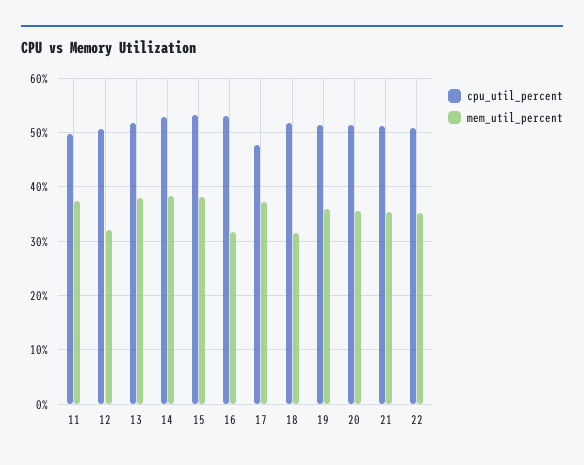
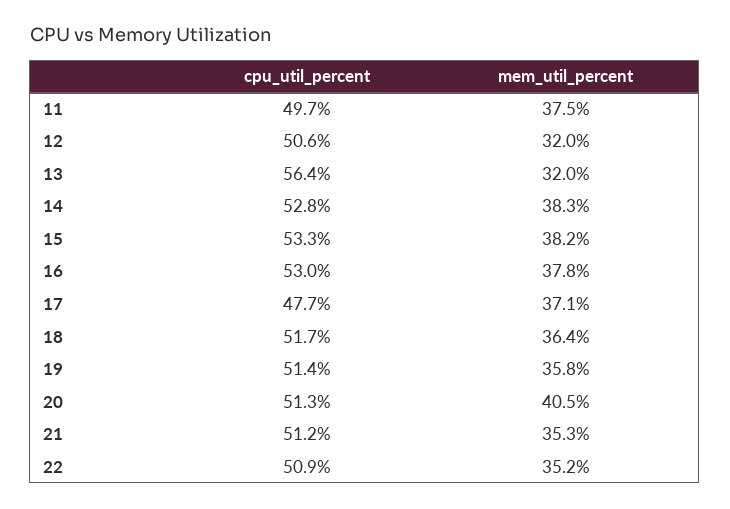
  {
    "cpu_util_percent": {
      "11": 49.7,
      "12": 50.6,
-     "13": 52,
+     "13": 56.4,
      "14": 52.8,
      "15": 53.3,
      "16": 53,
      "17": 47.7,
      "18": 51.7,
      "19": 51.4,
      "20": 51.3,
      "21": 51.2,
      "22": 50.9
    },
    "mem_util_percent": {
      "11": 37.5,
      "12": 32,
-     "13": 38,
+     "13": 32,
      "14": 38.3,
      "15": 38.2,
-     "16": 32,
+     "16": 37.8,
      "17": 37.1,
-     "18": 32,
+     "18": 36.4,
      "19": 35.8,
-     "20": 36,
+     "20": 40.5,
      "21": 35.3,
      "22": 35.2
    }
  }

